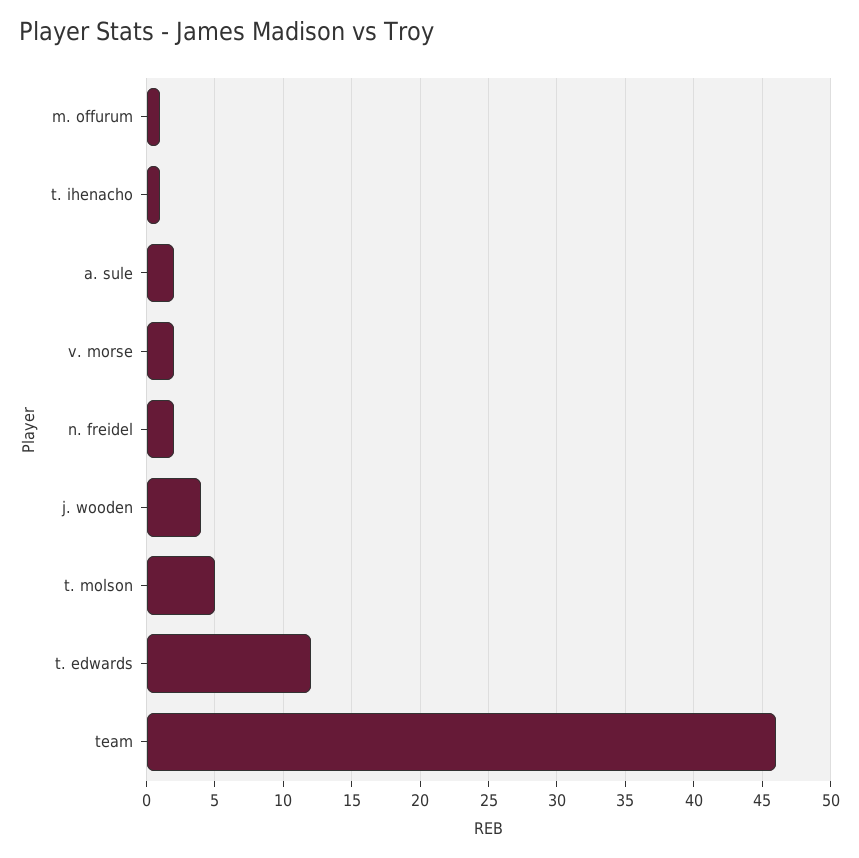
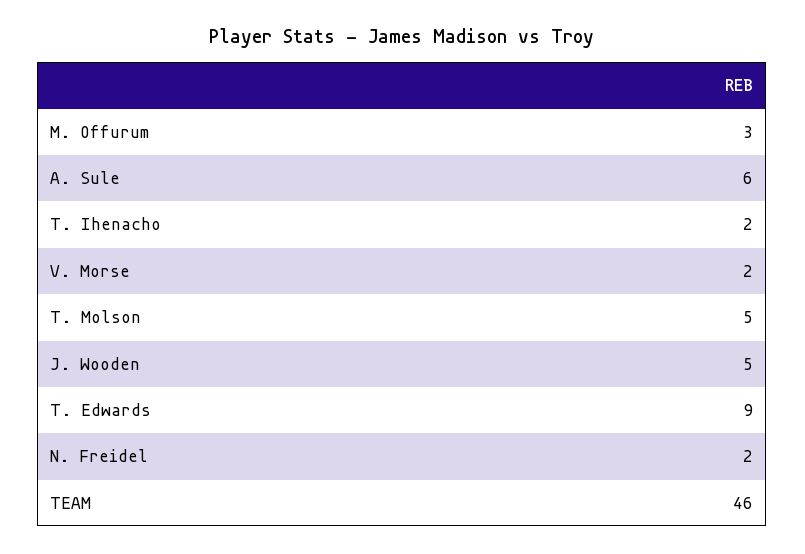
  {
-   "m. offurum": 1,
+   "m. offurum": 3,
-   "t. ihenacho": 1,
+   "t. ihenacho": 2,
-   "a. sule": 2,
+   "a. sule": 6,
    "v. morse": 2,
    "n. freidel": 2,
-   "j. wooden": 4,
+   "j. wooden": 5,
    "t. molson": 5,
-   "t. edwards": 12,
+   "t. edwards": 9,
    "team": 46
  }

